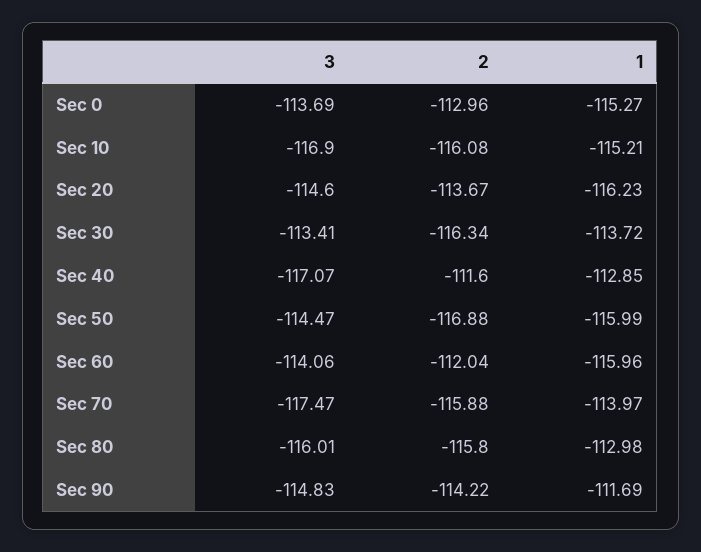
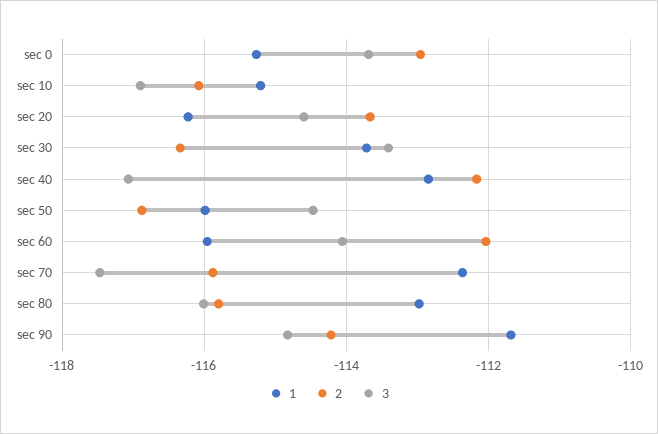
  {
    "3": {
      "Sec 0": -113.69,
      "Sec 10": -116.9,
      "Sec 20": -114.6,
      "Sec 30": -113.41,
      "Sec 40": -117.07,
      "Sec 50": -114.47,
      "Sec 60": -114.06,
      "Sec 70": -117.47,
      "Sec 80": -116.01,
      "Sec 90": -114.83
    },
    "2": {
      "Sec 0": -112.96,
      "Sec 10": -116.08,
      "Sec 20": -113.67,
      "Sec 30": -116.34,
-     "Sec 40": -111.6,
+     "Sec 40": -112.2,
      "Sec 50": -116.88,
      "Sec 60": -112.04,
      "Sec 70": -115.88,
      "Sec 80": -115.8,
      "Sec 90": -114.22
    },
    "1": {
      "Sec 0": -115.27,
      "Sec 10": -115.21,
      "Sec 20": -116.23,
      "Sec 30": -113.72,
      "Sec 40": -112.85,
      "Sec 50": -115.99,
      "Sec 60": -115.96,
-     "Sec 70": -113.97,
+     "Sec 70": -112.4,
      "Sec 80": -112.98,
      "Sec 90": -111.69
    }
  }

